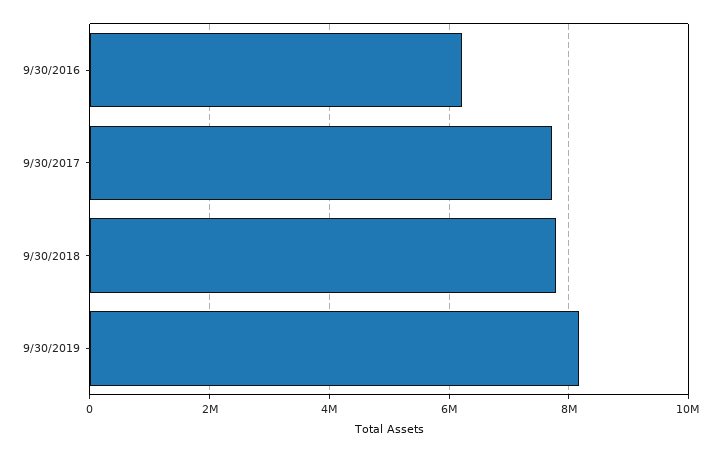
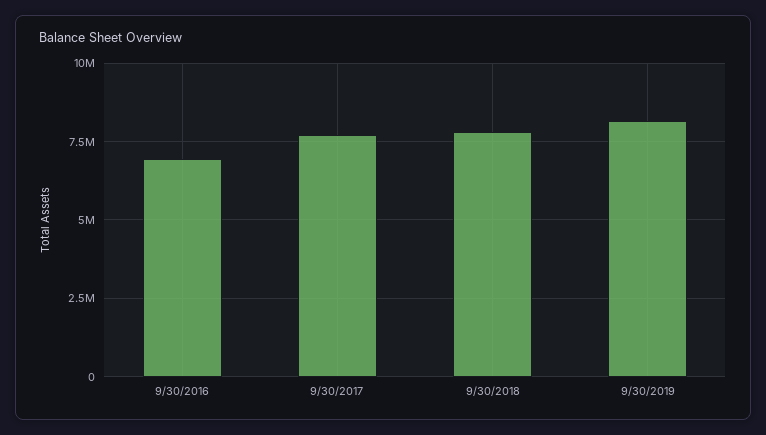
  {
-   "9/30/2016": 6200000,
+   "9/30/2016": 7000000,
    "9/30/2017": 7800000,
    "9/30/2018": 7800000,
    "9/30/2019": 8200000
  }

